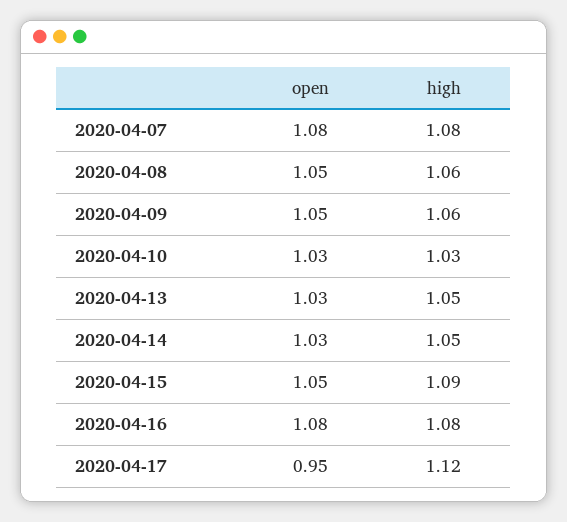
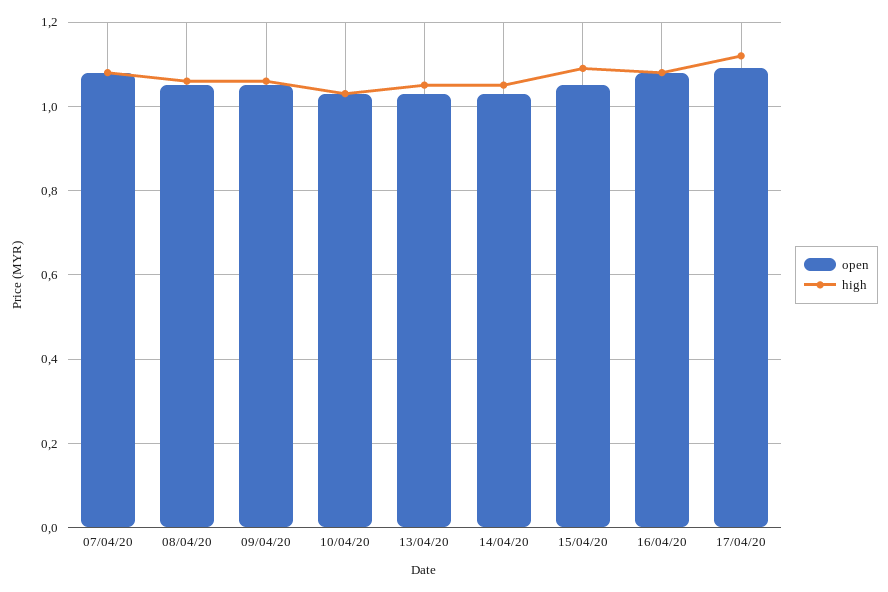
  {
    "open": {
      "2020-04-07": 1.08,
      "2020-04-08": 1.05,
      "2020-04-09": 1.05,
      "2020-04-10": 1.03,
      "2020-04-13": 1.03,
      "2020-04-14": 1.03,
      "2020-04-15": 1.05,
      "2020-04-16": 1.08,
-     "2020-04-17": 0.95
+     "2020-04-17": 1.1
    },
    "high": {
      "2020-04-07": 1.08,
      "2020-04-08": 1.06,
      "2020-04-09": 1.06,
      "2020-04-10": 1.03,
      "2020-04-13": 1.05,
      "2020-04-14": 1.05,
      "2020-04-15": 1.09,
      "2020-04-16": 1.08,
      "2020-04-17": 1.12
    }
  }

